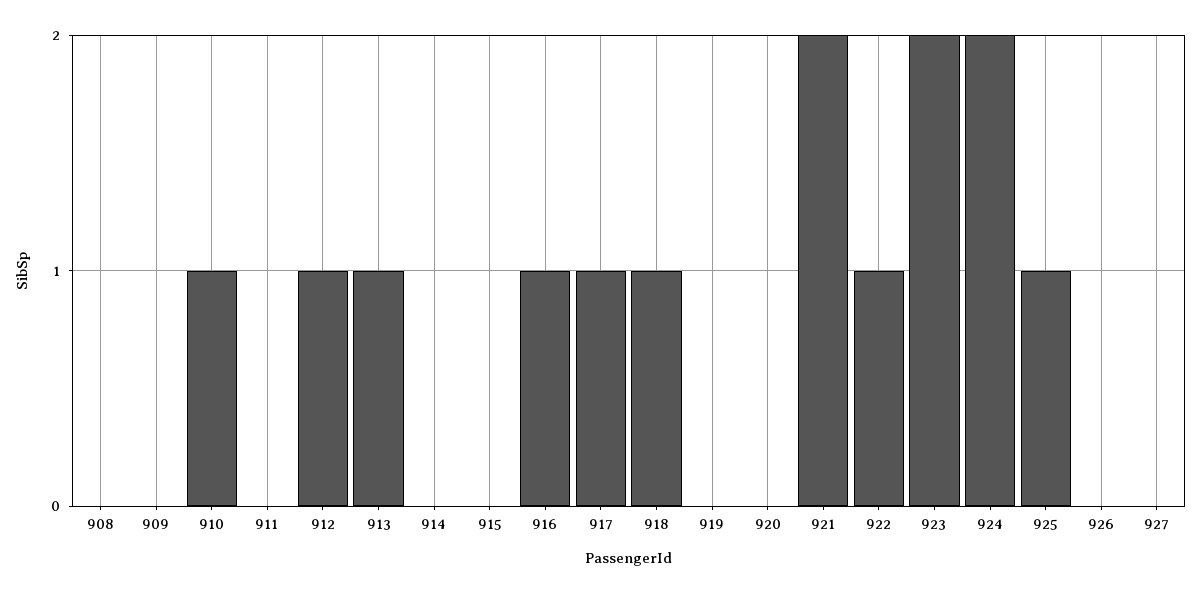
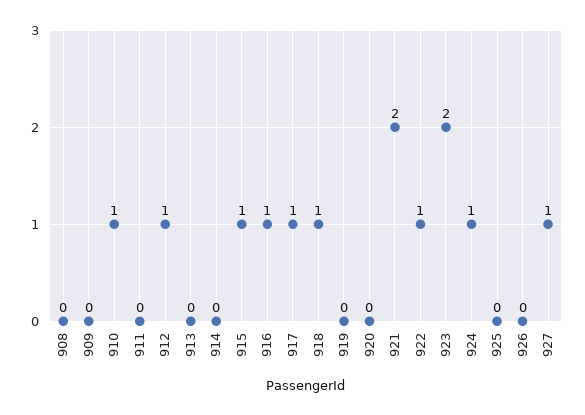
  {
    "908": 0,
    "909": 0,
    "910": 1,
    "911": 0,
    "912": 1,
-   "913": 1,
+   "913": 0,
    "914": 0,
-   "915": 0,
+   "915": 1,
    "916": 1,
    "917": 1,
    "918": 1,
    "919": 0,
    "920": 0,
    "921": 2,
    "922": 1,
    "923": 2,
-   "924": 2,
+   "924": 1,
-   "925": 1,
+   "925": 0,
    "926": 0,
-   "927": 0
+   "927": 1
  }

